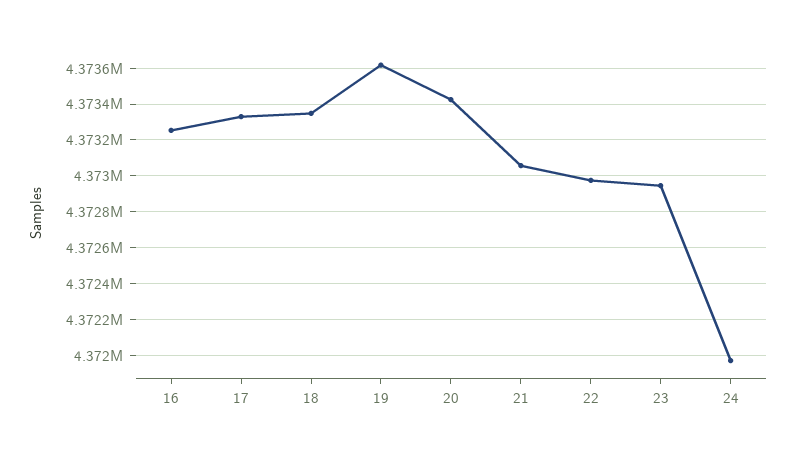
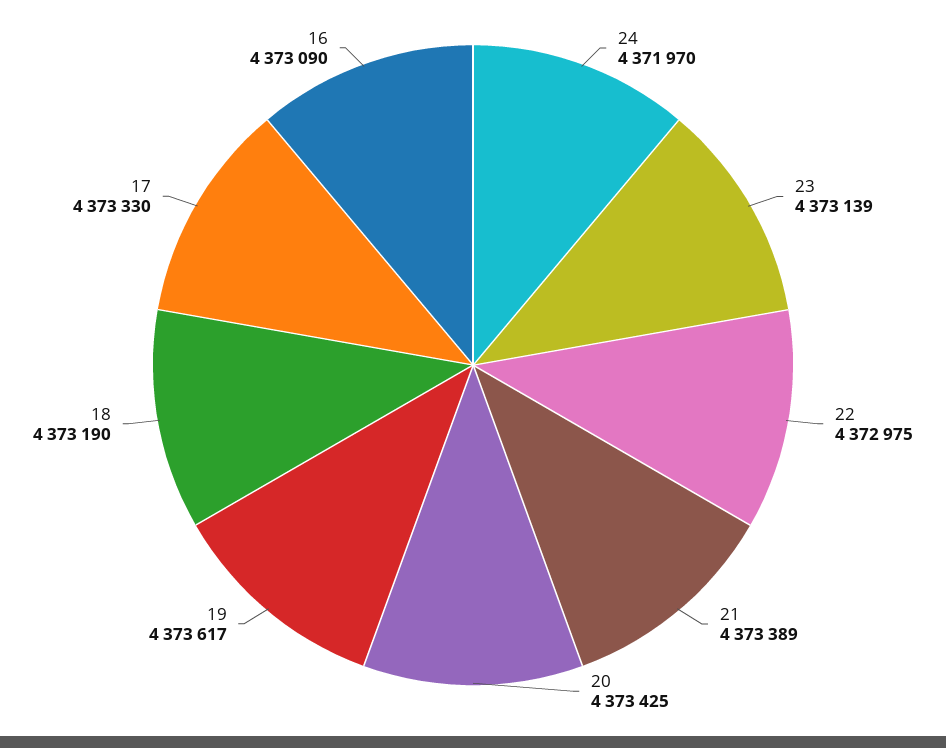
  {
-   "16": 4373250,
+   "16": 4373090,
    "17": 4373330,
-   "18": 4373350,
+   "18": 4373190,
    "19": 4373617,
    "20": 4373425,
-   "21": 4373050,
+   "21": 4373389,
    "22": 4372975,
-   "23": 4372950,
+   "23": 4373139,
    "24": 4371970
  }

